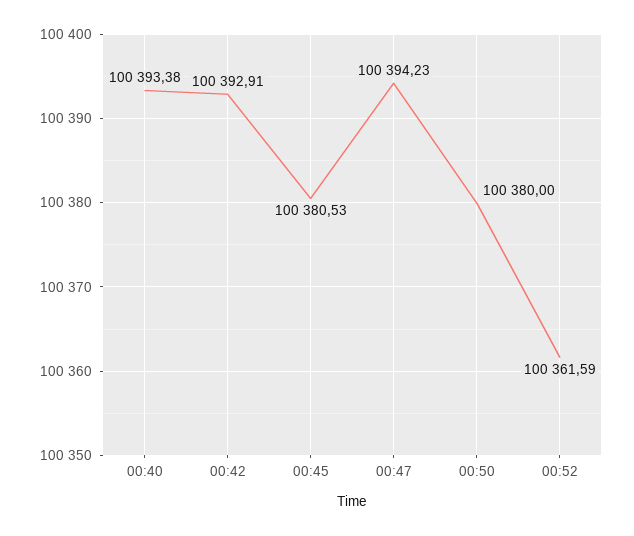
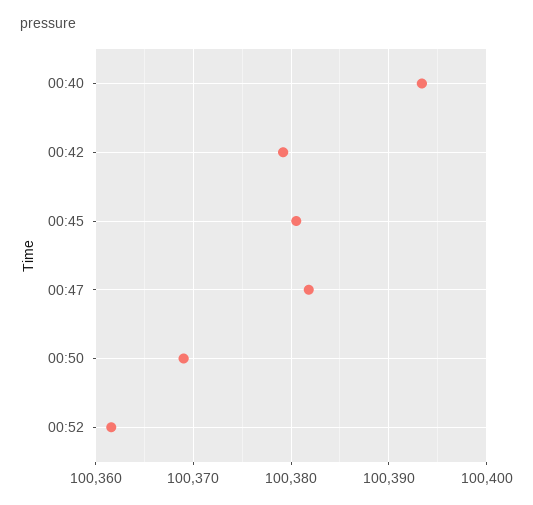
  {
    "00:40": 100393.38,
-   "00:42": 100392.91,
+   "00:42": 100379,
    "00:45": 100380.53,
-   "00:47": 100394.23,
+   "00:47": 100382,
-   "00:50": 100380,
+   "00:50": 100369,
    "00:52": 100361.59
  }

